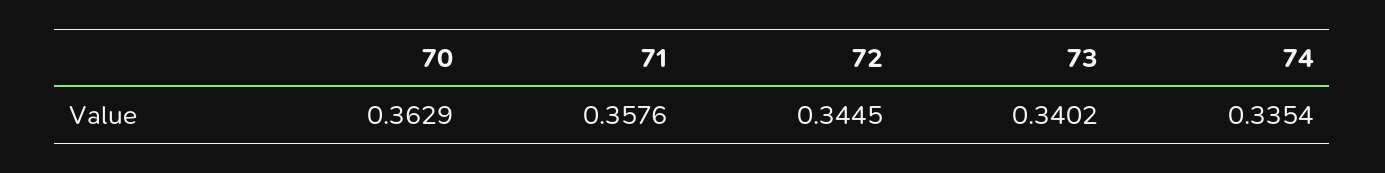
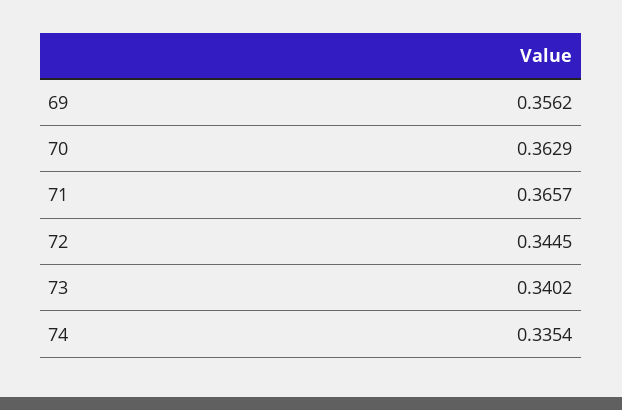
  {
    "70": 0.3629,
-   "71": 0.3576,
+   "71": 0.3657,
    "72": 0.3445,
    "73": 0.3402,
-   "74": 0.3354
+   "74": 0.3354,
+   "69": 0.3562
  }

